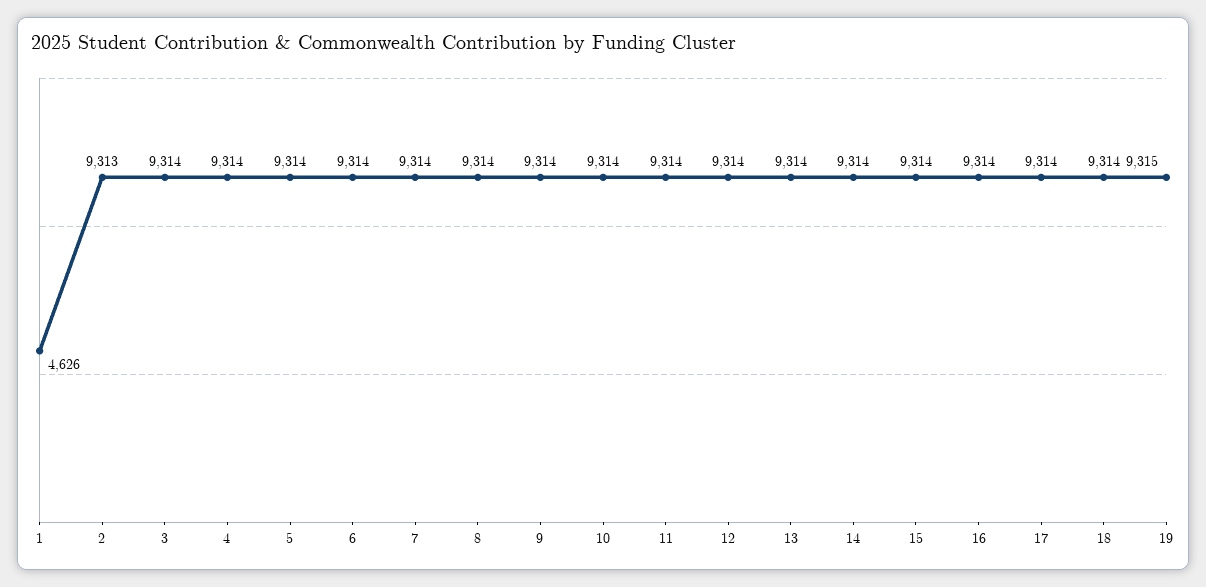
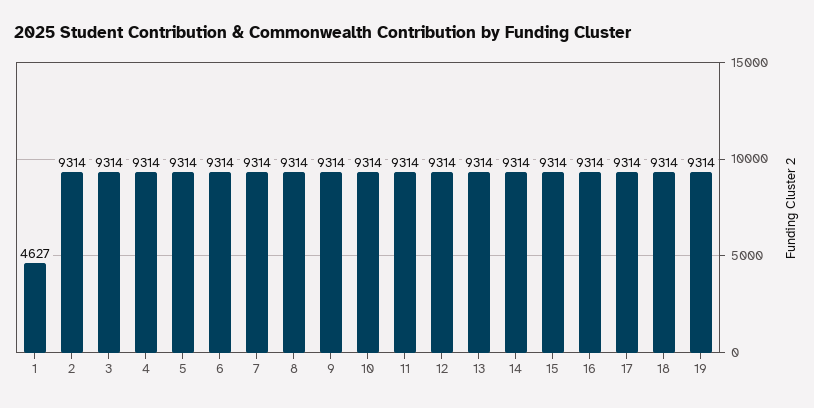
  {
-   "1": 4626,
+   "1": 4627,
-   "2": 9313,
+   "2": 9314,
    "3": 9314,
    "4": 9314,
    "5": 9314,
    "6": 9314,
    "7": 9314,
    "8": 9314,
    "9": 9314,
    "10": 9314,
    "11": 9314,
    "12": 9314,
    "13": 9314,
    "14": 9314,
    "15": 9314,
    "16": 9314,
    "17": 9314,
    "18": 9314,
-   "19": 9315
+   "19": 9314
  }

